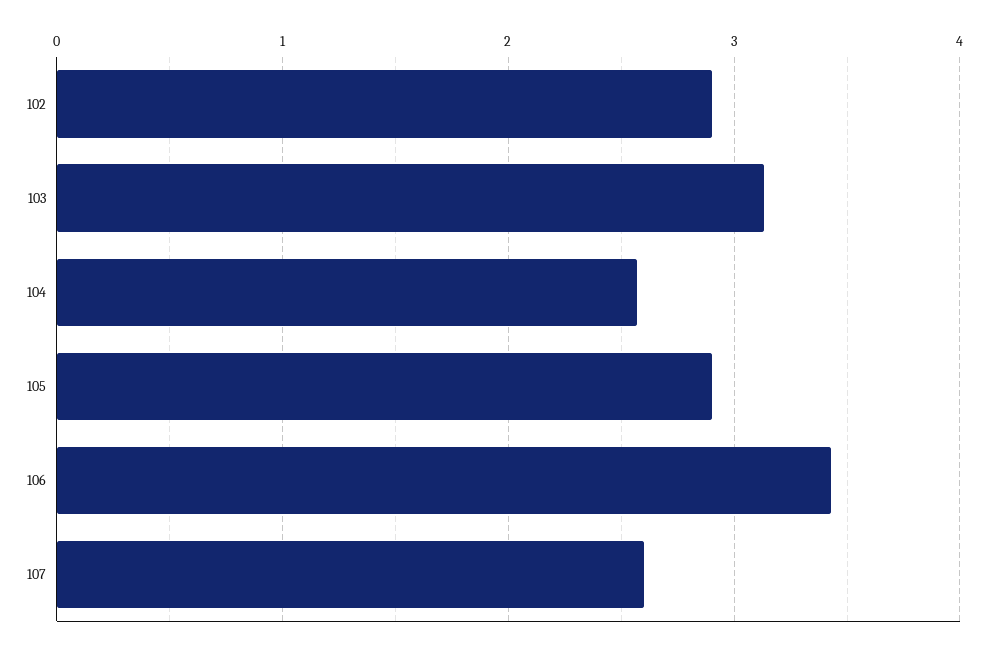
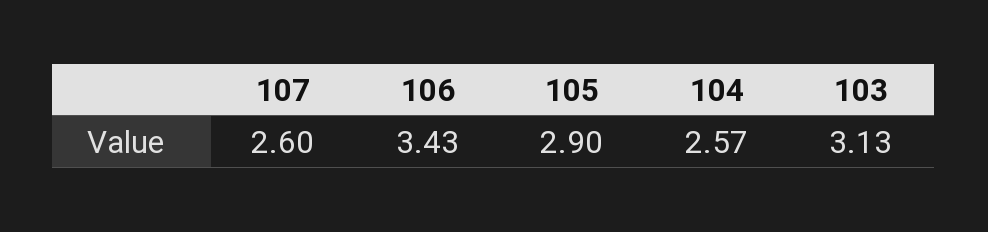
  {
-   "102": 2.9,
    "103": 3.13,
    "104": 2.57,
    "105": 2.9,
    "106": 3.43,
    "107": 2.6
  }

